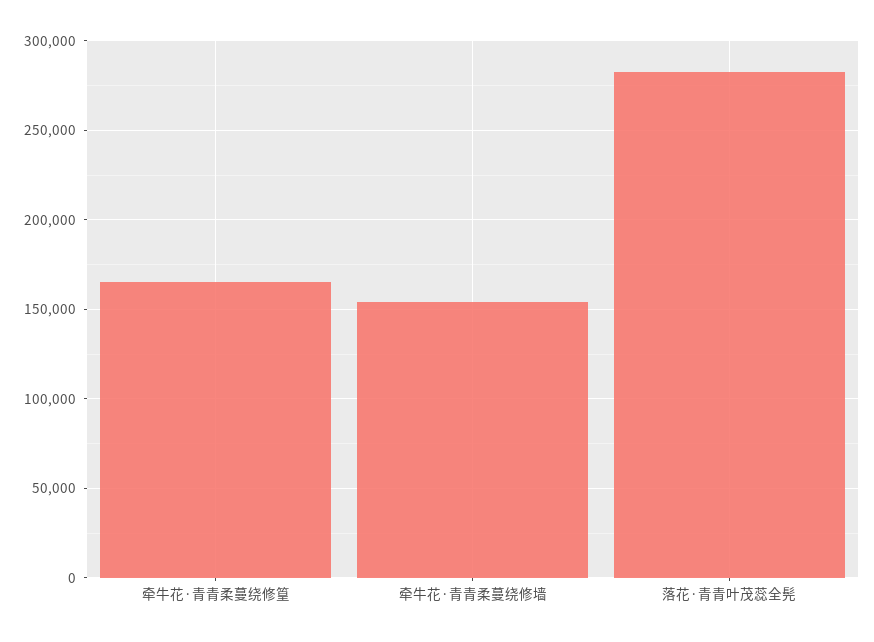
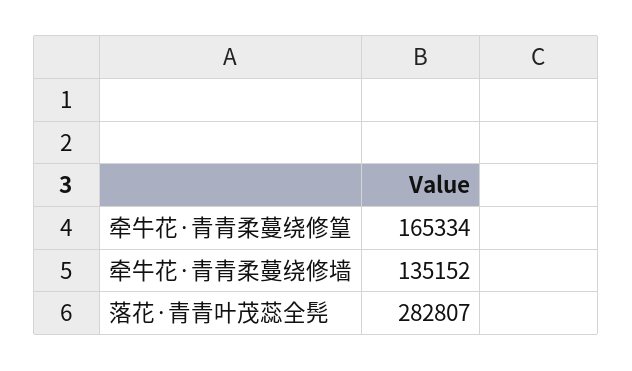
  {
    "牵牛花·青青柔蔓绕修篁": 165334,
-   "牵牛花·青青柔蔓绕修墙": 155000,
+   "牵牛花·青青柔蔓绕修墙": 135152,
    "落花·青青叶茂蕊全髡": 282807
  }

